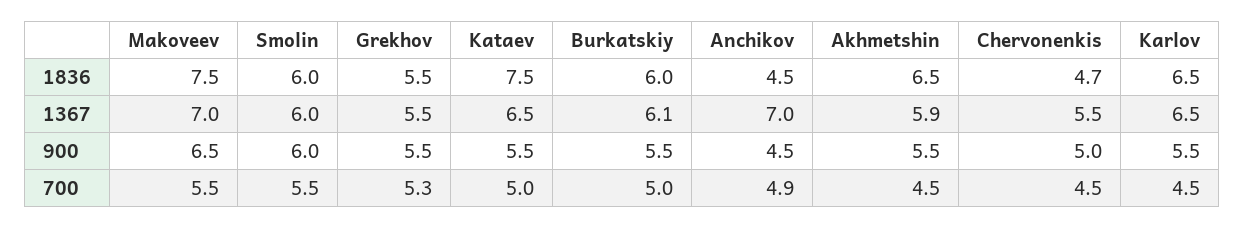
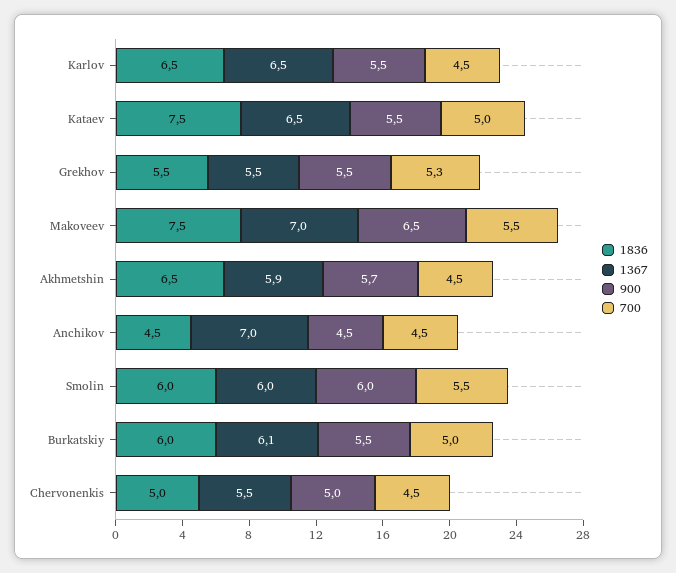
  {
    "1836": {
      "Makoveev": 7.5,
      "Smolin": 6,
      "Grekhov": 5.5,
      "Kataev": 7.5,
      "Burkatskiy": 6,
      "Anchikov": 4.5,
      "Akhmetshin": 6.5,
-     "Chervonenkis": 4.7,
+     "Chervonenkis": 5,
      "Karlov": 6.5
    },
    "1367": {
      "Makoveev": 7,
      "Smolin": 6,
      "Grekhov": 5.5,
      "Kataev": 6.5,
      "Burkatskiy": 6.1,
      "Anchikov": 7,
      "Akhmetshin": 5.9,
      "Chervonenkis": 5.5,
      "Karlov": 6.5
    },
    "900": {
      "Makoveev": 6.5,
      "Smolin": 6,
      "Grekhov": 5.5,
      "Kataev": 5.5,
      "Burkatskiy": 5.5,
      "Anchikov": 4.5,
-     "Akhmetshin": 5.5,
+     "Akhmetshin": 5.7,
      "Chervonenkis": 5,
      "Karlov": 5.5
    },
    "700": {
      "Makoveev": 5.5,
      "Smolin": 5.5,
      "Grekhov": 5.3,
      "Kataev": 5,
      "Burkatskiy": 5,
-     "Anchikov": 4.9,
+     "Anchikov": 4.5,
      "Akhmetshin": 4.5,
      "Chervonenkis": 4.5,
      "Karlov": 4.5
    }
  }

